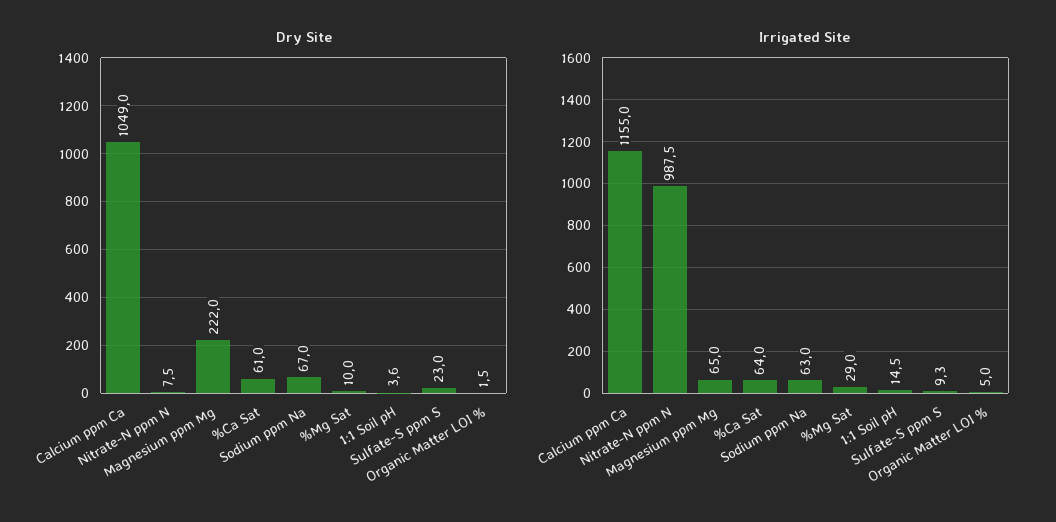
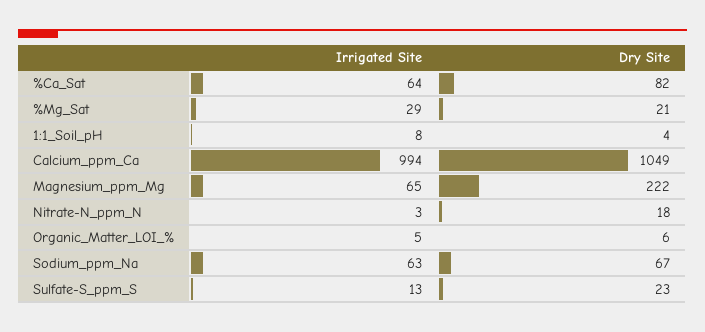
  {
    "Dry Site": {
      "Calcium ppm Ca": 1049,
-     "Nitrate-N ppm N": 7.5,
+     "Nitrate-N ppm N": 18,
      "Magnesium ppm Mg": 222,
-     "%Ca Sat": 61,
+     "%Ca Sat": 82,
      "Sodium ppm Na": 67,
-     "%Mg Sat": 10,
+     "%Mg Sat": 21,
      "1:1 Soil pH": 3.6,
      "Sulfate-S ppm S": 23,
-     "Organic Matter LOI %": 1.5
+     "Organic Matter LOI %": 6
    },
    "Irrigated Site": {
-     "Calcium ppm Ca": 1155,
+     "Calcium ppm Ca": 994,
-     "Nitrate-N ppm N": 987.5,
+     "Nitrate-N ppm N": 3,
      "Magnesium ppm Mg": 65,
      "%Ca Sat": 64,
      "Sodium ppm Na": 63,
      "%Mg Sat": 29,
-     "1:1 Soil pH": 14.5,
+     "1:1 Soil pH": 8,
-     "Sulfate-S ppm S": 9.3,
+     "Sulfate-S ppm S": 13,
      "Organic Matter LOI %": 5
    }
  }

